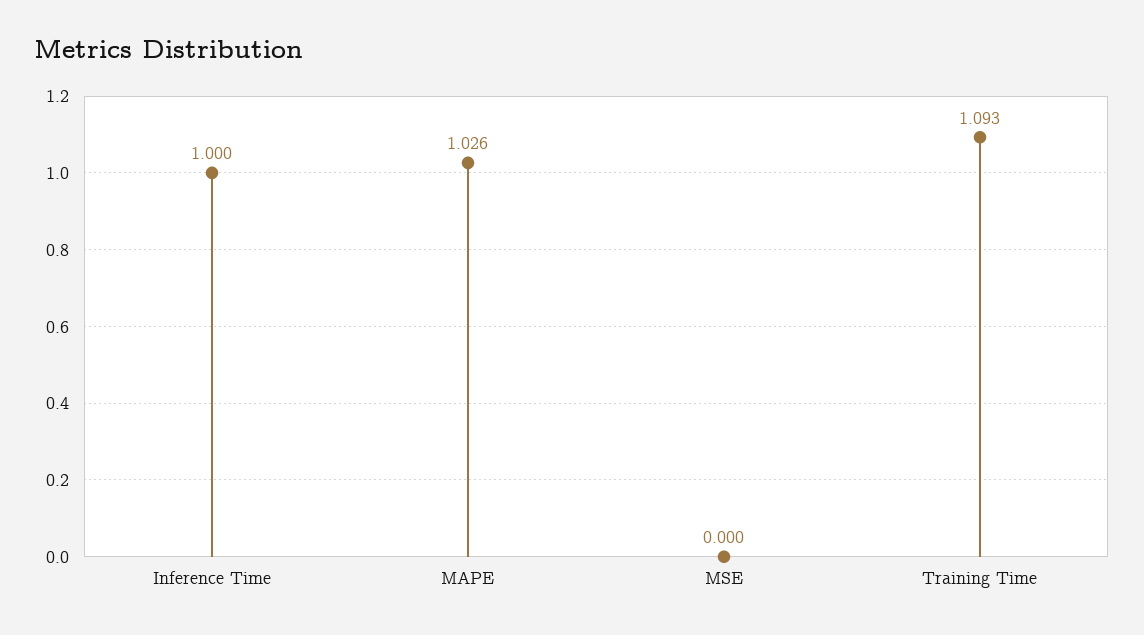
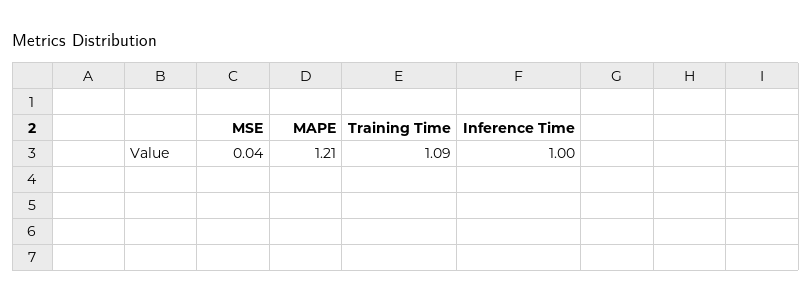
  {
    "Inference Time": 1,
-   "MAPE": 1.026,
+   "MAPE": 1.21,
-   "MSE": 0,
+   "MSE": 0.04,
    "Training Time": 1.093
  }

